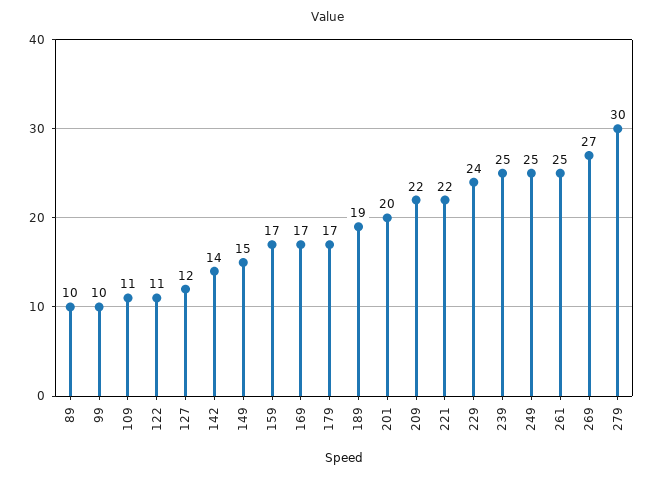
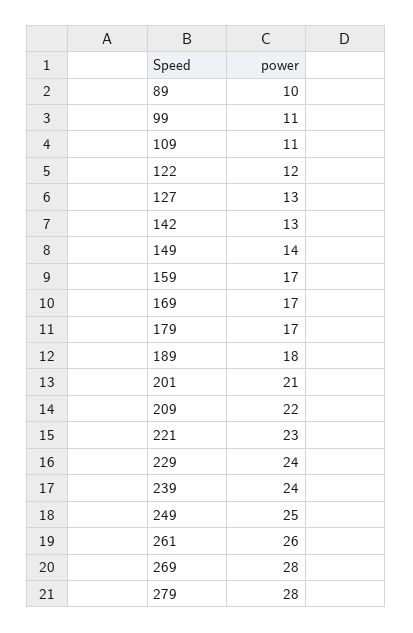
  {
    "89": 10,
-   "99": 10,
+   "99": 11,
    "109": 11,
-   "122": 11,
+   "122": 12,
-   "127": 12,
+   "127": 13,
-   "142": 14,
+   "142": 13,
-   "149": 15,
+   "149": 14,
    "159": 17,
    "169": 17,
    "179": 17,
-   "189": 19,
+   "189": 18,
-   "201": 20,
+   "201": 21,
    "209": 22,
-   "221": 22,
+   "221": 23,
    "229": 24,
-   "239": 25,
+   "239": 24,
    "249": 25,
-   "261": 25,
+   "261": 26,
-   "269": 27,
+   "269": 28,
-   "279": 30
+   "279": 28
  }

